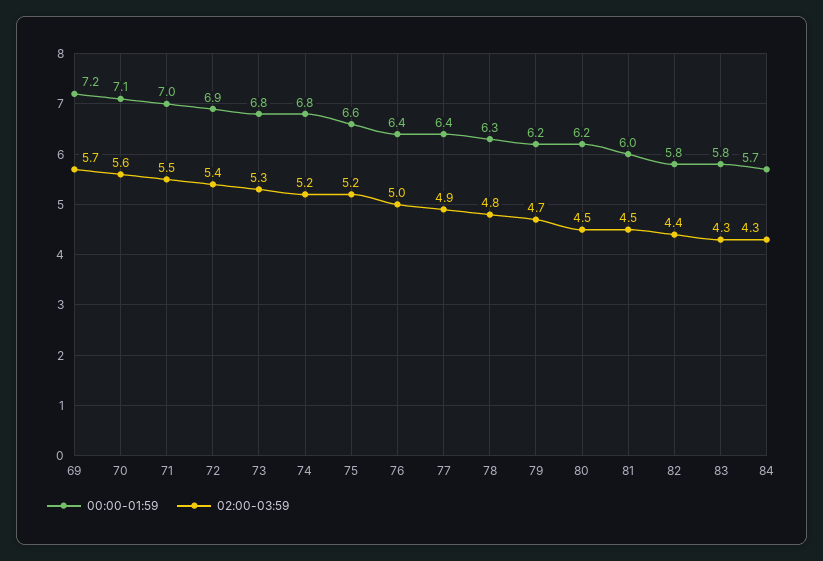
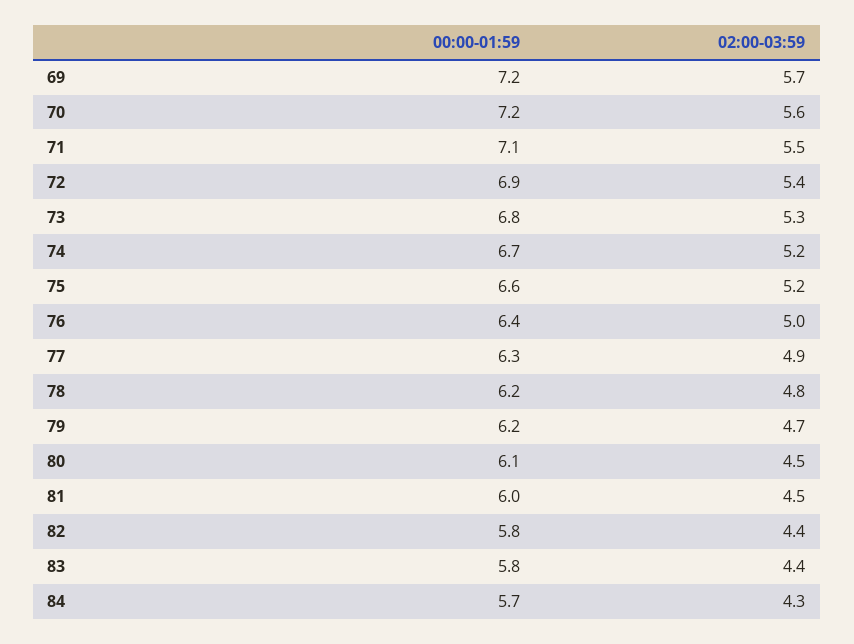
  {
    "00:00-01:59": {
      "69": 7.2,
-     "70": 7.1,
+     "70": 7.2,
-     "71": 7,
+     "71": 7.1,
      "72": 6.9,
      "73": 6.8,
-     "74": 6.8,
+     "74": 6.7,
      "75": 6.6,
      "76": 6.4,
-     "77": 6.4,
+     "77": 6.3,
-     "78": 6.3,
+     "78": 6.2,
      "79": 6.2,
-     "80": 6.2,
+     "80": 6.1,
      "81": 6,
      "82": 5.8,
      "83": 5.8,
      "84": 5.7
    },
    "02:00-03:59": {
      "69": 5.7,
      "70": 5.6,
      "71": 5.5,
      "72": 5.4,
      "73": 5.3,
      "74": 5.2,
      "75": 5.2,
      "76": 5,
      "77": 4.9,
      "78": 4.8,
      "79": 4.7,
      "80": 4.5,
      "81": 4.5,
      "82": 4.4,
-     "83": 4.3,
+     "83": 4.4,
      "84": 4.3
    }
  }

